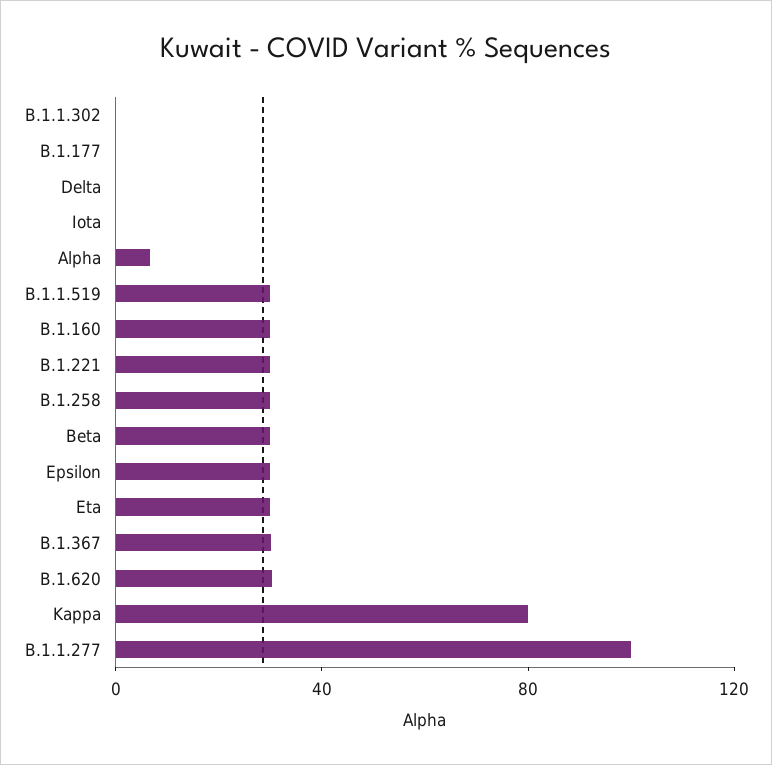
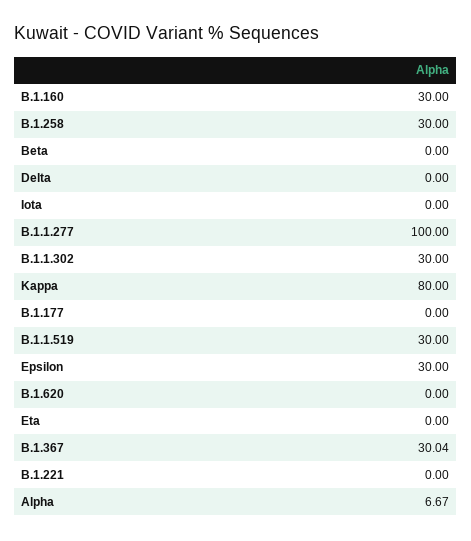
  {
-   "B.1.1.302": 0,
+   "B.1.1.302": 30,
    "B.1.177": 0,
    "Delta": 0,
    "Iota": 0,
    "Alpha": 6.67,
    "B.1.1.519": 30,
    "B.1.160": 30,
-   "B.1.221": 30,
+   "B.1.221": 0,
    "B.1.258": 30,
-   "Beta": 30,
+   "Beta": 0,
    "Epsilon": 30,
-   "Eta": 30,
+   "Eta": 0,
    "B.1.367": 30.04,
-   "B.1.620": 30,
+   "B.1.620": 0,
    "Kappa": 80,
    "B.1.1.277": 100
  }

